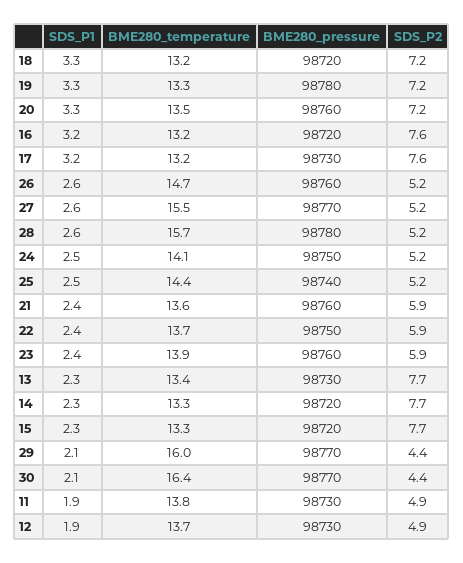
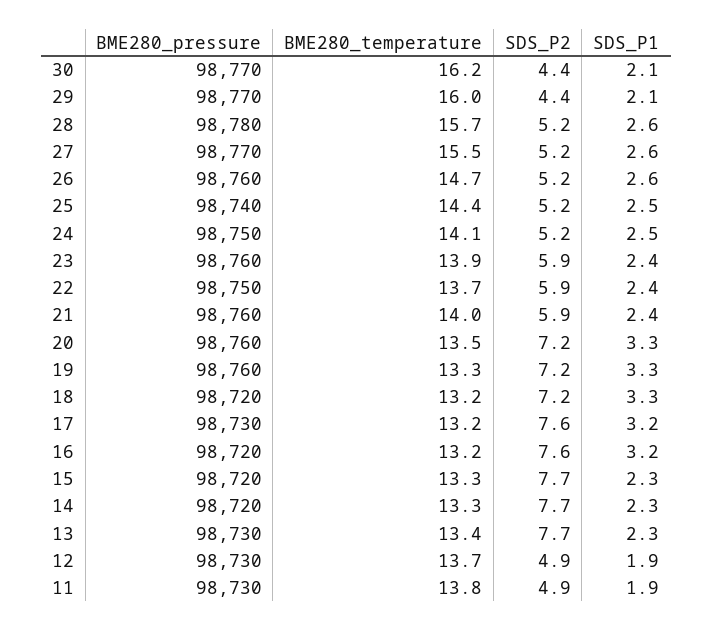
  {
    "SDS_P1": {
      "18": 3.3,
      "19": 3.3,
      "20": 3.3,
      "16": 3.2,
      "17": 3.2,
      "26": 2.6,
      "27": 2.6,
      "28": 2.6,
      "24": 2.5,
      "25": 2.5,
      "21": 2.4,
      "22": 2.4,
      "23": 2.4,
      "13": 2.3,
      "14": 2.3,
      "15": 2.3,
      "29": 2.1,
      "30": 2.1,
      "11": 1.9,
      "12": 1.9
    },
    "BME280_temperature": {
      "18": 13.2,
      "19": 13.3,
      "20": 13.5,
      "16": 13.2,
      "17": 13.2,
      "26": 14.7,
      "27": 15.5,
      "28": 15.7,
      "24": 14.1,
      "25": 14.4,
-     "21": 13.6,
+     "21": 14,
      "22": 13.7,
      "23": 13.9,
      "13": 13.4,
      "14": 13.3,
      "15": 13.3,
      "29": 16,
-     "30": 16.4,
+     "30": 16.2,
      "11": 13.8,
      "12": 13.7
    },
    "BME280_pressure": {
      "18": 98720,
-     "19": 98780,
+     "19": 98760,
      "20": 98760,
      "16": 98720,
      "17": 98730,
      "26": 98760,
      "27": 98770,
      "28": 98780,
      "24": 98750,
      "25": 98740,
      "21": 98760,
      "22": 98750,
      "23": 98760,
      "13": 98730,
      "14": 98720,
      "15": 98720,
      "29": 98770,
      "30": 98770,
      "11": 98730,
      "12": 98730
    },
    "SDS_P2": {
      "18": 7.2,
      "19": 7.2,
      "20": 7.2,
      "16": 7.6,
      "17": 7.6,
      "26": 5.2,
      "27": 5.2,
      "28": 5.2,
      "24": 5.2,
      "25": 5.2,
      "21": 5.9,
      "22": 5.9,
      "23": 5.9,
      "13": 7.7,
      "14": 7.7,
      "15": 7.7,
      "29": 4.4,
      "30": 4.4,
      "11": 4.9,
      "12": 4.9
    }
  }

